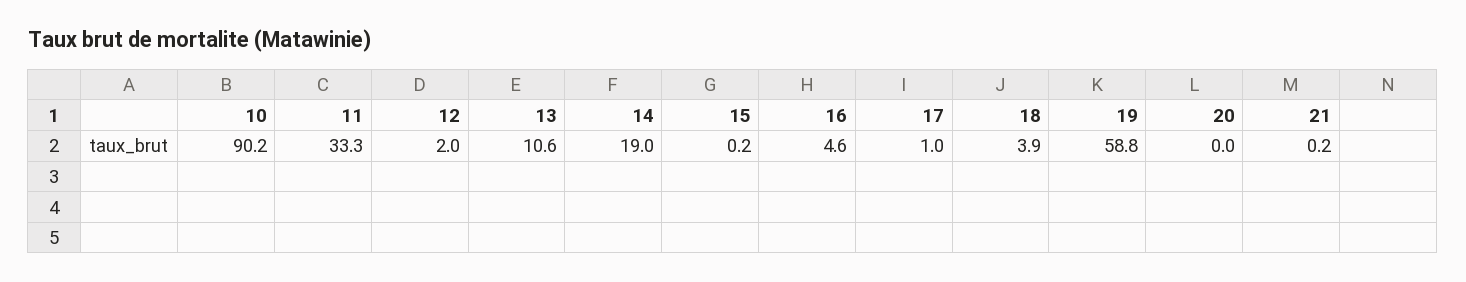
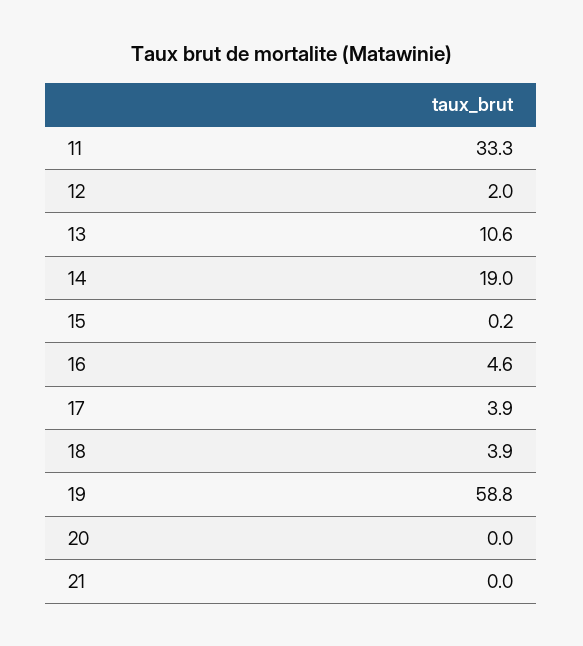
  {
-   "10": 90.2,
    "11": 33.3,
    "12": 2,
    "13": 10.6,
    "14": 19,
    "15": 0.2,
    "16": 4.6,
-   "17": 1,
+   "17": 3.9,
    "18": 3.9,
    "19": 58.8,
    "20": 0,
-   "21": 0.2
+   "21": 0
  }

